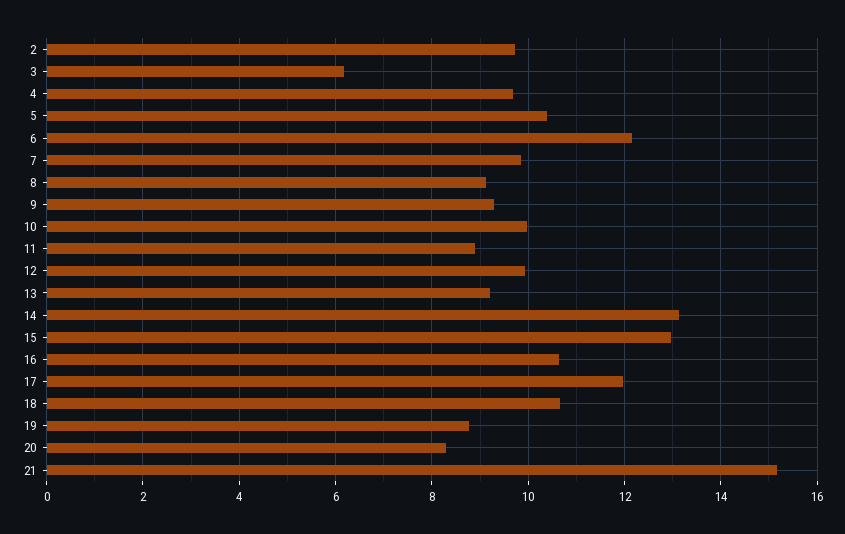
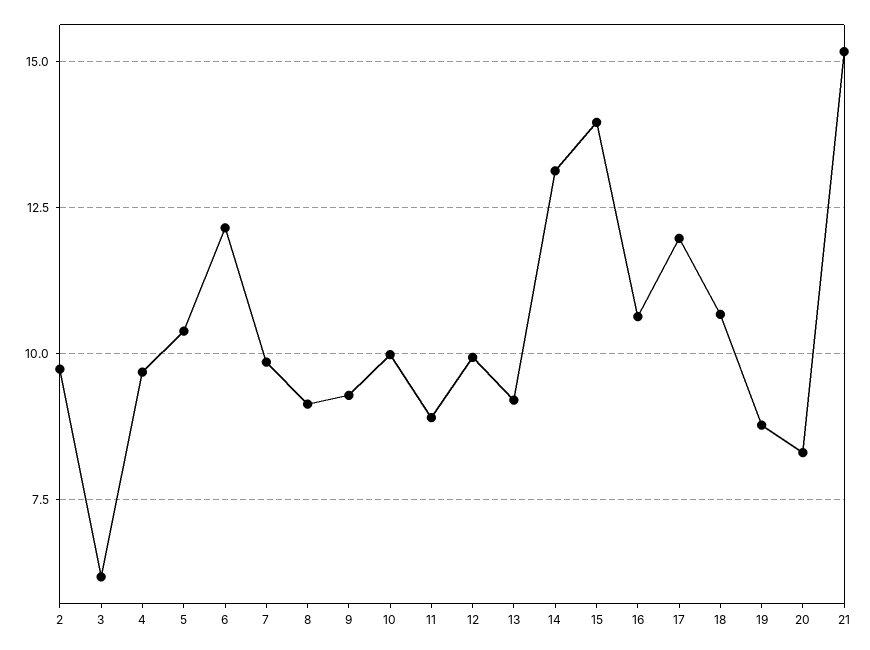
  {
    "2": 9.8,
    "3": 6.2,
    "4": 9.6,
    "5": 10.4,
    "6": 12.2,
    "7": 9.8,
    "8": 9.2,
    "9": 9.2,
    "10": 10,
    "11": 9,
    "12": 10,
    "13": 9.2,
    "14": 13.2,
-   "15": 13,
+   "15": 14,
    "16": 10.6,
    "17": 12,
    "18": 10.6,
    "19": 8.8,
    "20": 8.4,
    "21": 15.2
  }

